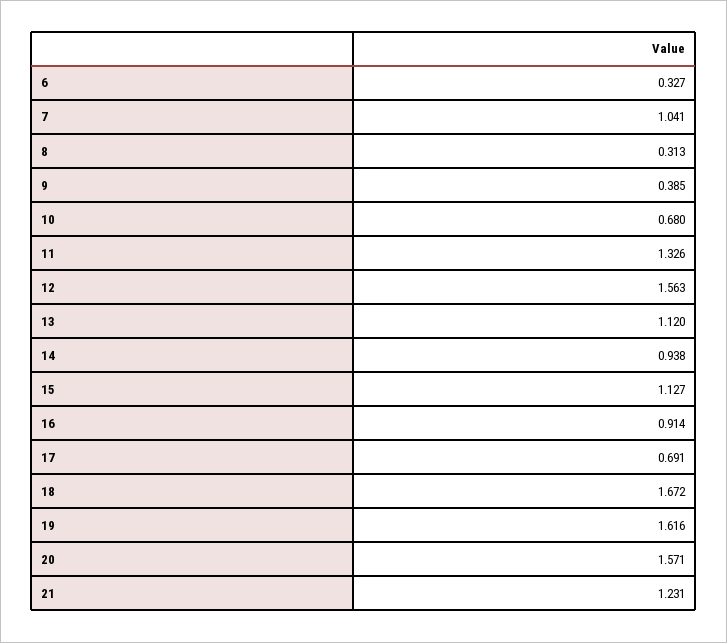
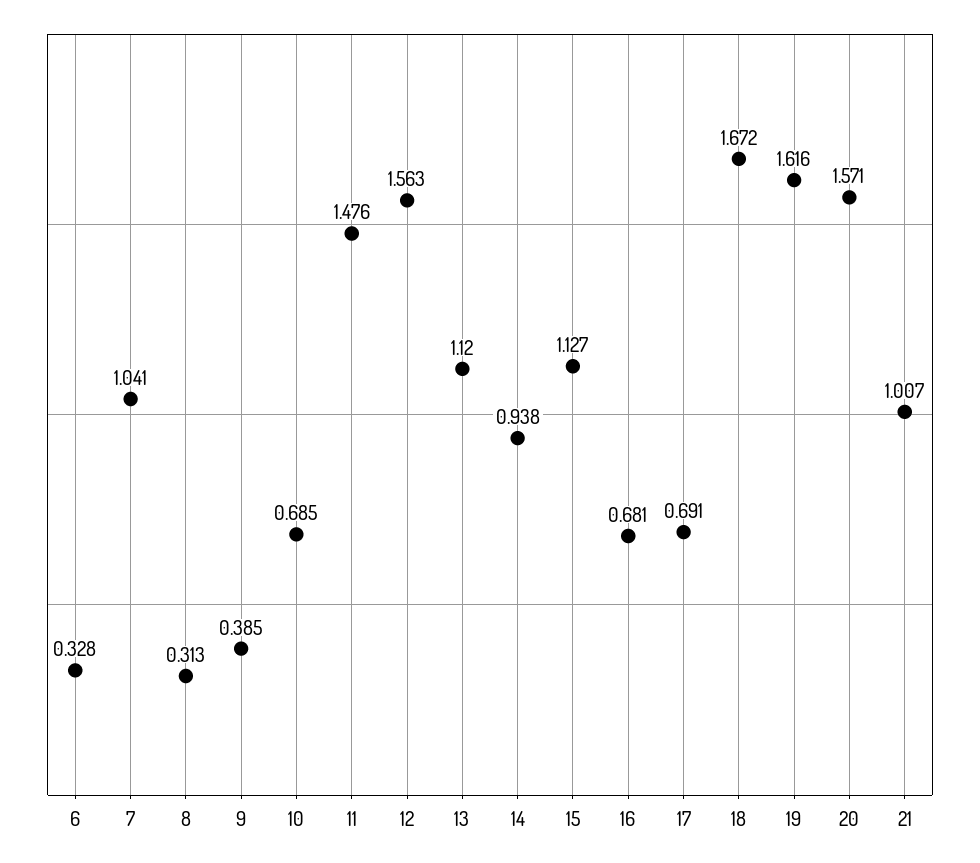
  {
-   "6": 0.327,
+   "6": 0.328,
    "7": 1.041,
    "8": 0.313,
    "9": 0.385,
-   "10": 0.68,
+   "10": 0.685,
-   "11": 1.326,
+   "11": 1.476,
    "12": 1.563,
    "13": 1.12,
    "14": 0.938,
    "15": 1.127,
-   "16": 0.914,
+   "16": 0.681,
    "17": 0.691,
    "18": 1.672,
    "19": 1.616,
    "20": 1.571,
-   "21": 1.231
+   "21": 1.007
  }

